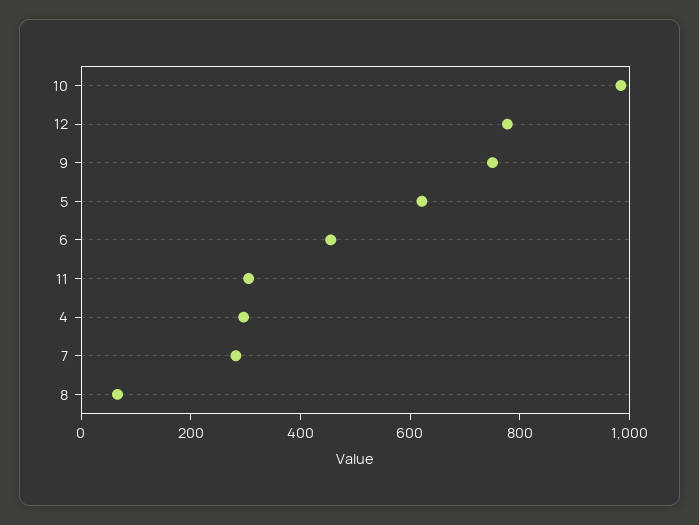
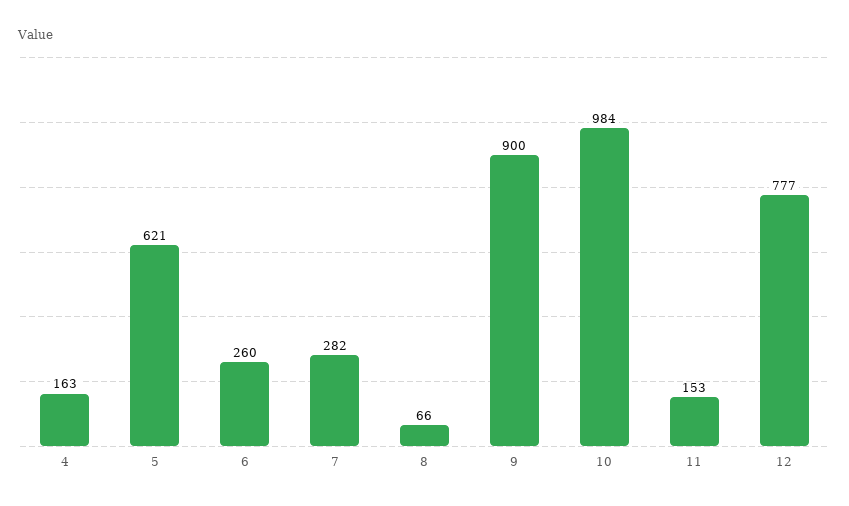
  {
    "10": 984,
    "12": 777,
-   "9": 750,
+   "9": 900,
    "5": 621,
-   "6": 450,
+   "6": 260,
-   "11": 300,
+   "11": 153,
-   "4": 300,
+   "4": 163,
    "7": 282,
    "8": 66
  }

